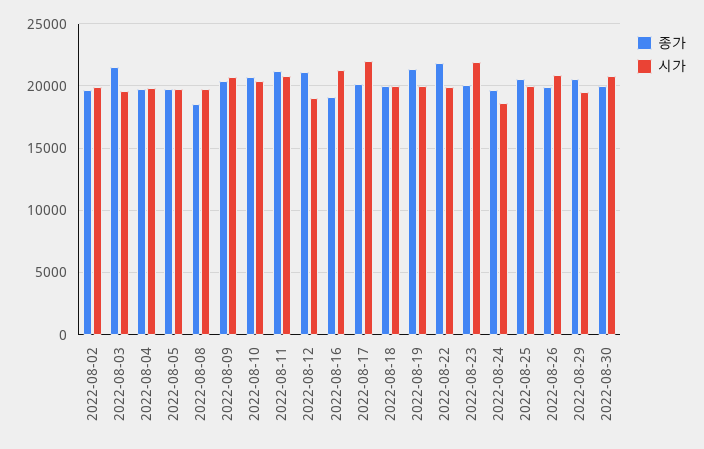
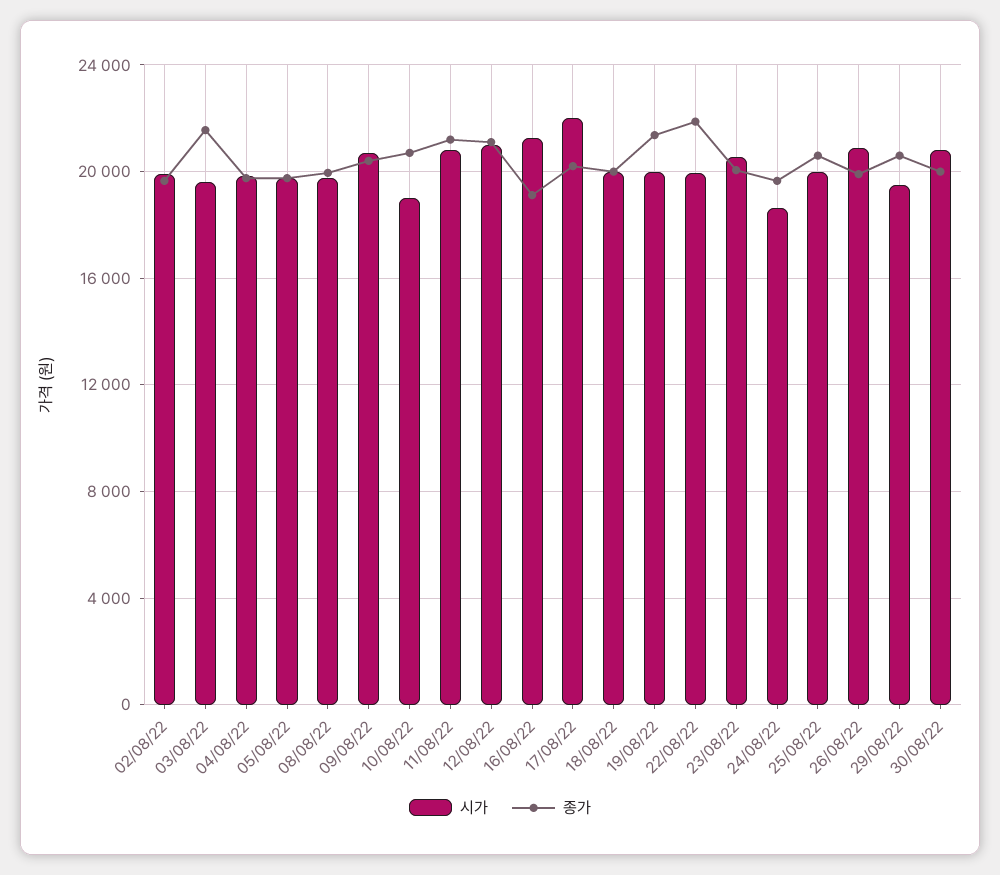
  {
    "종가": {
      "2022-08-02": 19500,
      "2022-08-03": 21500,
      "2022-08-04": 20000,
      "2022-08-05": 20000,
-     "2022-08-08": 18500,
+     "2022-08-08": 20000,
      "2022-08-09": 20500,
      "2022-08-10": 20500,
      "2022-08-11": 21000,
      "2022-08-12": 21000,
      "2022-08-16": 19000,
      "2022-08-17": 20000,
      "2022-08-18": 20000,
      "2022-08-19": 21500,
      "2022-08-22": 22000,
      "2022-08-23": 20000,
      "2022-08-24": 19500,
      "2022-08-25": 20500,
      "2022-08-26": 20000,
      "2022-08-29": 20500,
      "2022-08-30": 20000
    },
    "시가": {
      "2022-08-02": 20000,
      "2022-08-03": 19500,
      "2022-08-04": 20000,
      "2022-08-05": 20000,
      "2022-08-08": 20000,
      "2022-08-09": 20500,
-     "2022-08-10": 20500,
+     "2022-08-10": 19000,
      "2022-08-11": 21000,
-     "2022-08-12": 19000,
+     "2022-08-12": 21000,
      "2022-08-16": 21500,
      "2022-08-17": 22000,
      "2022-08-18": 20000,
      "2022-08-19": 20000,
      "2022-08-22": 20000,
-     "2022-08-23": 22000,
+     "2022-08-23": 20500,
      "2022-08-24": 18500,
      "2022-08-25": 20000,
      "2022-08-26": 21000,
      "2022-08-29": 19500,
      "2022-08-30": 21000
    }
  }

